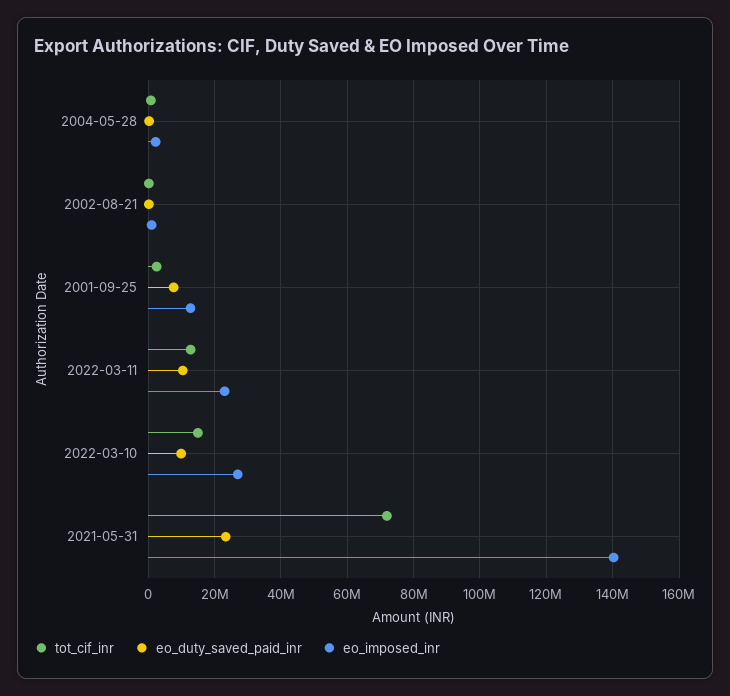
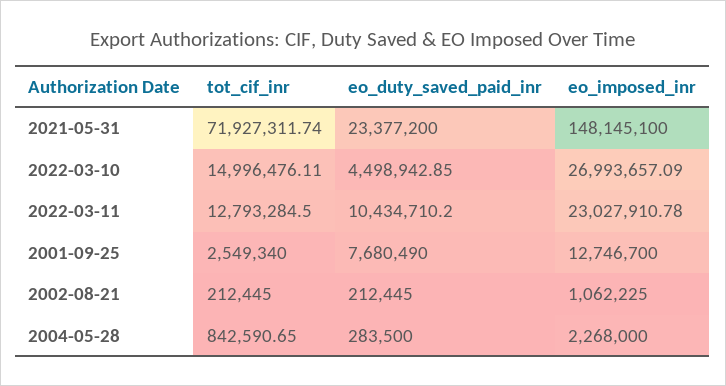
  {
    "tot_cif_inr": {
      "2004-05-28": 842590.65,
      "2002-08-21": 212445,
      "2001-09-25": 2549340,
      "2022-03-11": 12793284.5,
      "2022-03-10": 14996476.11,
      "2021-05-31": 71927311.74
    },
    "eo_duty_saved_paid_inr": {
      "2004-05-28": 283500,
      "2002-08-21": 212445,
      "2001-09-25": 7680490,
      "2022-03-11": 10434710.2,
-     "2022-03-10": 10000000,
+     "2022-03-10": 4498942.85,
      "2021-05-31": 23377200
    },
    "eo_imposed_inr": {
      "2004-05-28": 2268000,
      "2002-08-21": 1062225,
      "2001-09-25": 12746700,
      "2022-03-11": 23027910.78,
      "2022-03-10": 26993657.09,
-     "2021-05-31": 140000000
+     "2021-05-31": 148145100
    }
  }

